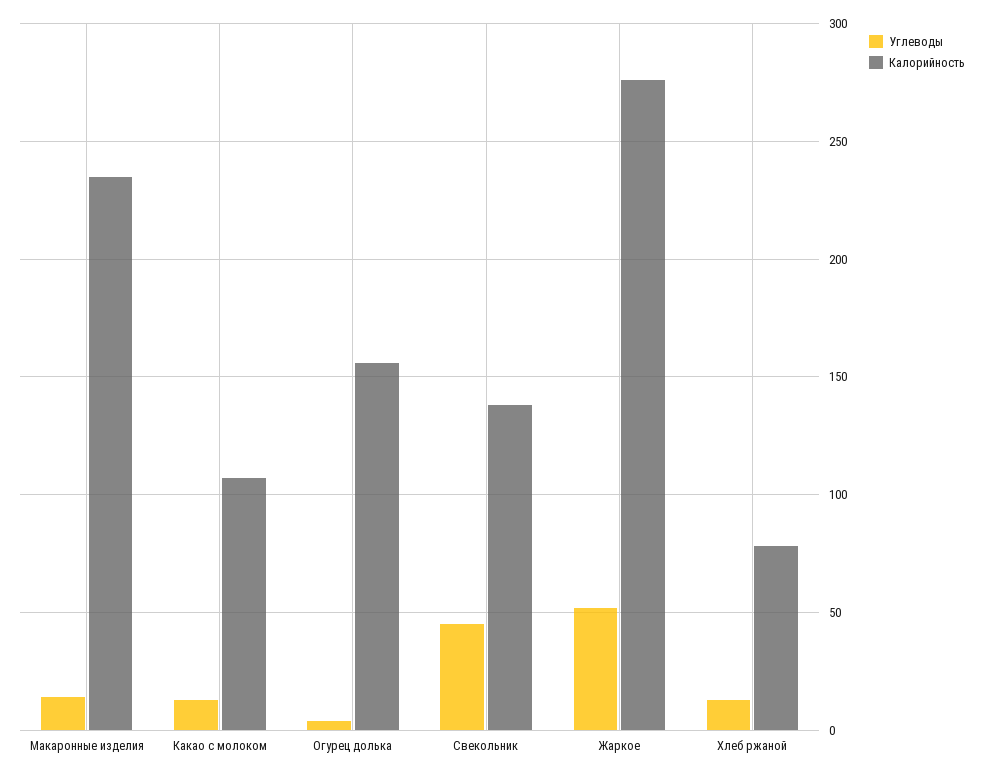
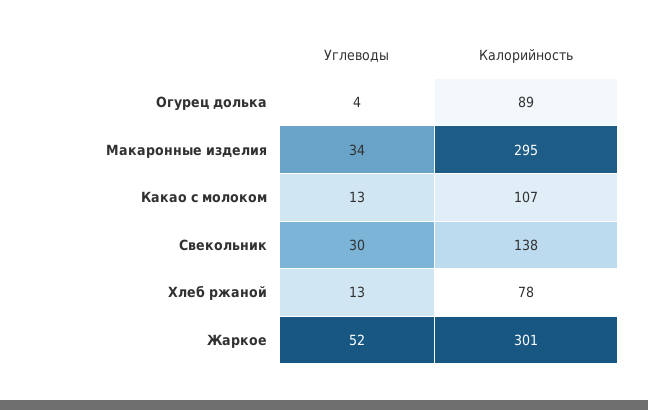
  {
    "Углеводы": {
-     "Макаронные изделия": 15,
+     "Макаронные изделия": 34,
      "Какао с молоком": 13,
      "Огурец долька": 4,
-     "Свекольник": 45,
+     "Свекольник": 30,
      "Жаркое": 52,
      "Хлеб ржаной": 13
    },
    "Калорийность": {
-     "Макаронные изделия": 235,
+     "Макаронные изделия": 295,
      "Какао с молоком": 107,
-     "Огурец долька": 155,
+     "Огурец долька": 89,
      "Свекольник": 138,
-     "Жаркое": 275,
+     "Жаркое": 301,
      "Хлеб ржаной": 78
    }
  }

